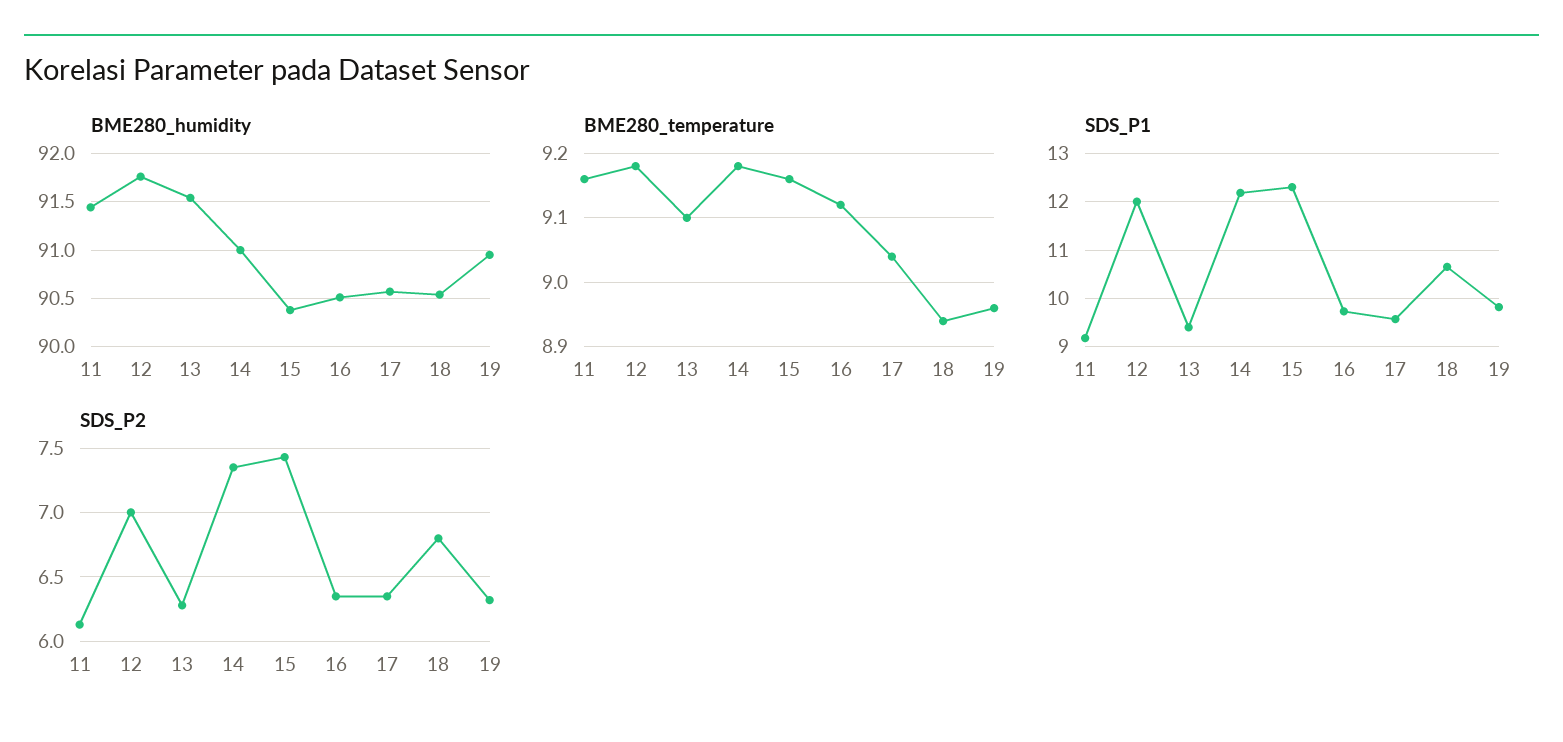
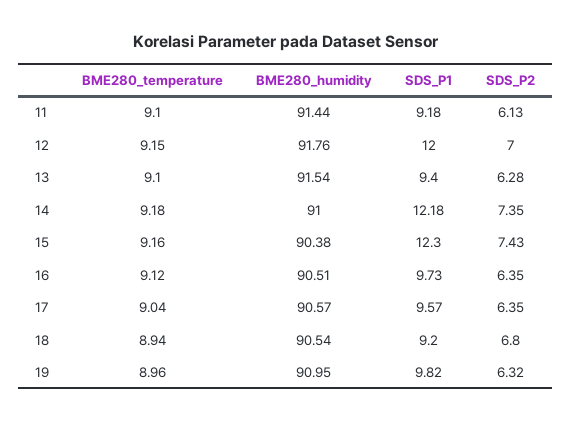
  {
    "BME280_humidity": {
      "11": 91.44,
      "12": 91.76,
      "13": 91.54,
      "14": 91,
      "15": 90.38,
      "16": 90.51,
      "17": 90.57,
      "18": 90.54,
      "19": 90.95
    },
    "BME280_temperature": {
-     "11": 9.16,
+     "11": 9.1,
-     "12": 9.18,
+     "12": 9.15,
      "13": 9.1,
      "14": 9.18,
      "15": 9.16,
      "16": 9.12,
      "17": 9.04,
      "18": 8.94,
      "19": 8.96
    },
    "SDS_P1": {
      "11": 9.18,
      "12": 12,
      "13": 9.4,
      "14": 12.18,
      "15": 12.3,
      "16": 9.73,
      "17": 9.57,
-     "18": 10.6,
+     "18": 9.2,
      "19": 9.82
    },
    "SDS_P2": {
      "11": 6.13,
      "12": 7,
      "13": 6.28,
      "14": 7.35,
      "15": 7.43,
      "16": 6.35,
      "17": 6.35,
      "18": 6.8,
      "19": 6.32
    }
  }

